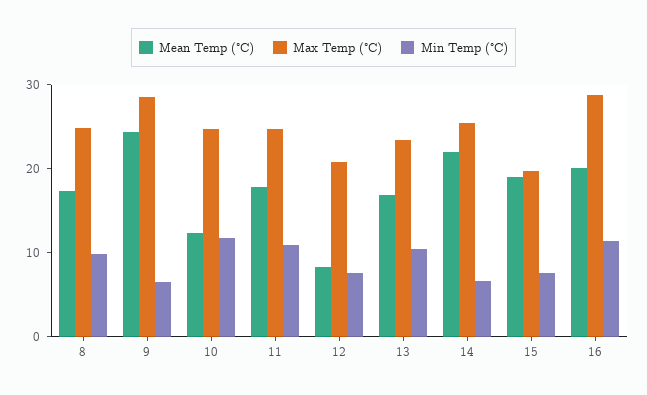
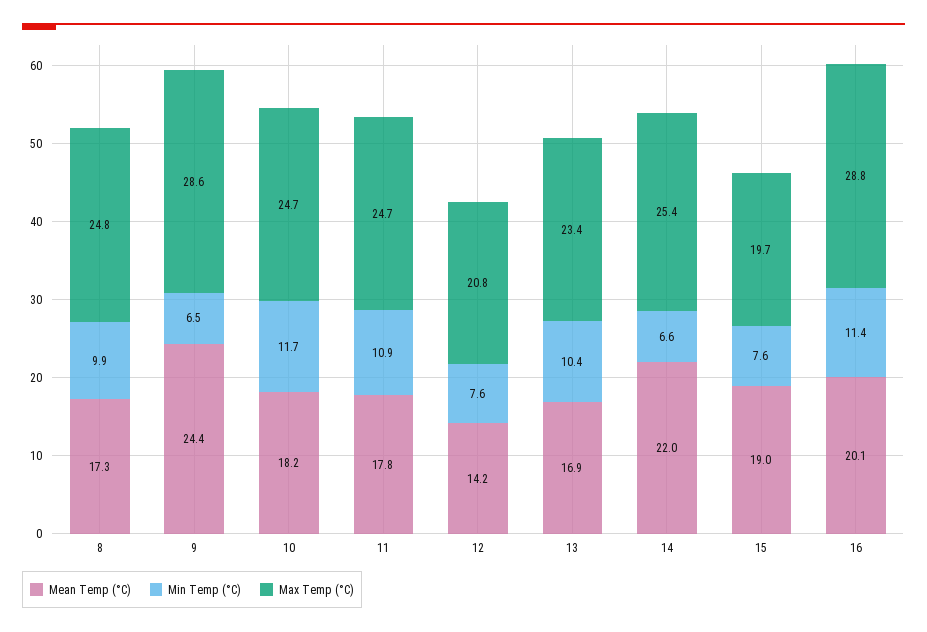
  {
    "Mean Temp (°C)": {
      "8": 17.3,
      "9": 24.4,
-     "10": 12,
+     "10": 18.2,
      "11": 17.8,
-     "12": 8,
+     "12": 14.2,
      "13": 16.9,
      "14": 22,
      "15": 19,
      "16": 20.1
    },
    "Max Temp (°C)": {
      "8": 24.8,
      "9": 28.6,
      "10": 24.7,
      "11": 24.7,
      "12": 20.8,
      "13": 23.4,
      "14": 25.4,
      "15": 19.7,
      "16": 28.8
    },
    "Min Temp (°C)": {
      "8": 9.9,
      "9": 6.5,
      "10": 11.7,
      "11": 10.9,
      "12": 7.6,
      "13": 10.4,
      "14": 6.6,
      "15": 7.6,
      "16": 11.4
    }
  }

